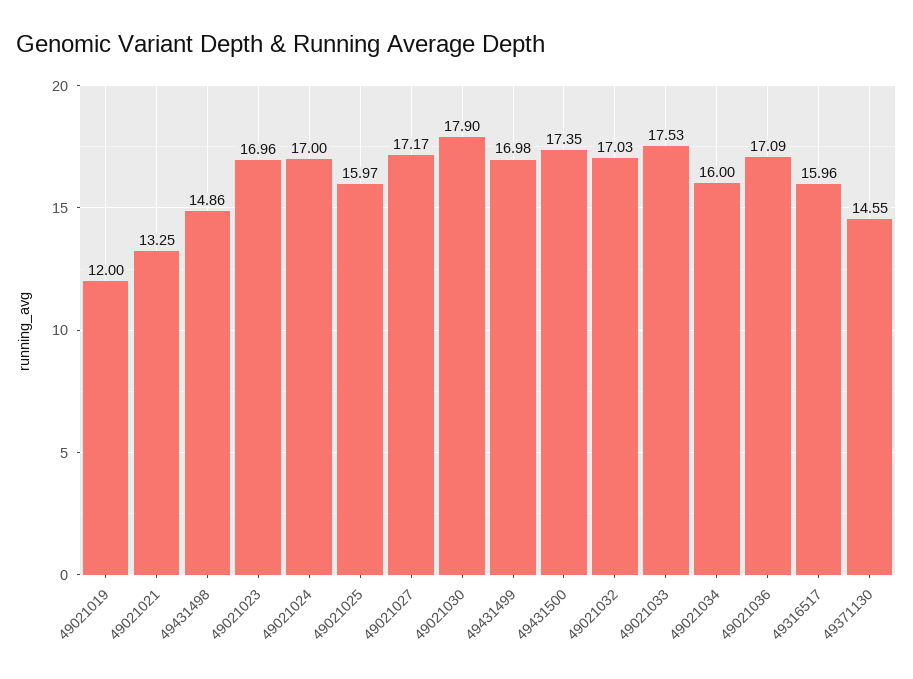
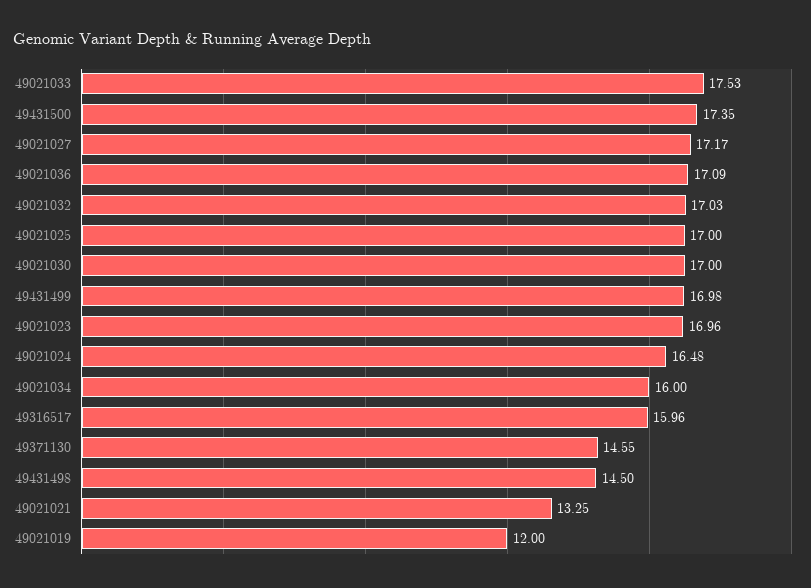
  {
    "49021019": 12,
    "49021021": 13.25,
-   "49431498": 14.86,
+   "49431498": 14.5,
    "49021023": 16.96,
-   "49021024": 17,
+   "49021024": 16.48,
-   "49021025": 15.97,
+   "49021025": 17,
    "49021027": 17.17,
-   "49021030": 17.9,
+   "49021030": 17,
    "49431499": 16.98,
    "49431500": 17.35,
    "49021032": 17.03,
    "49021033": 17.53,
    "49021034": 16,
    "49021036": 17.09,
    "49316517": 15.96,
    "49371130": 14.55
  }

